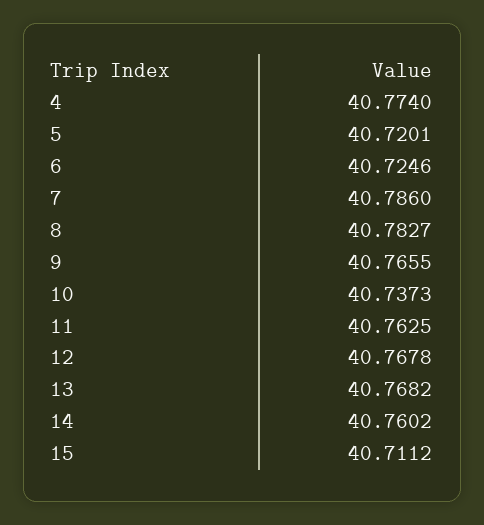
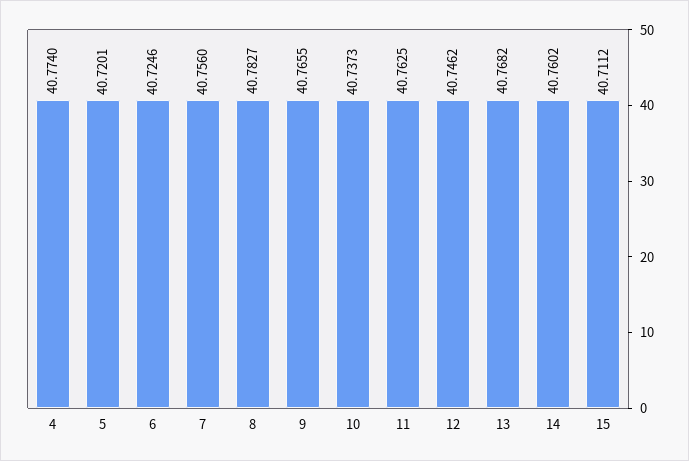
  {
    "4": 40.774,
    "5": 40.7201,
    "6": 40.7246,
-   "7": 40.786,
+   "7": 40.756,
    "8": 40.7827,
    "9": 40.7655,
    "10": 40.7373,
    "11": 40.7625,
-   "12": 40.7678,
+   "12": 40.7462,
    "13": 40.7682,
    "14": 40.7602,
    "15": 40.7112
  }

